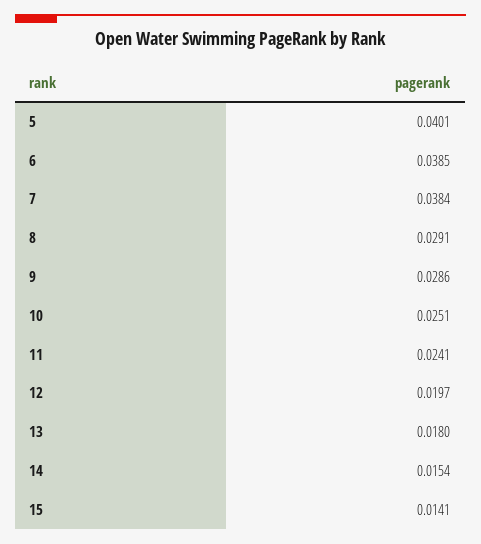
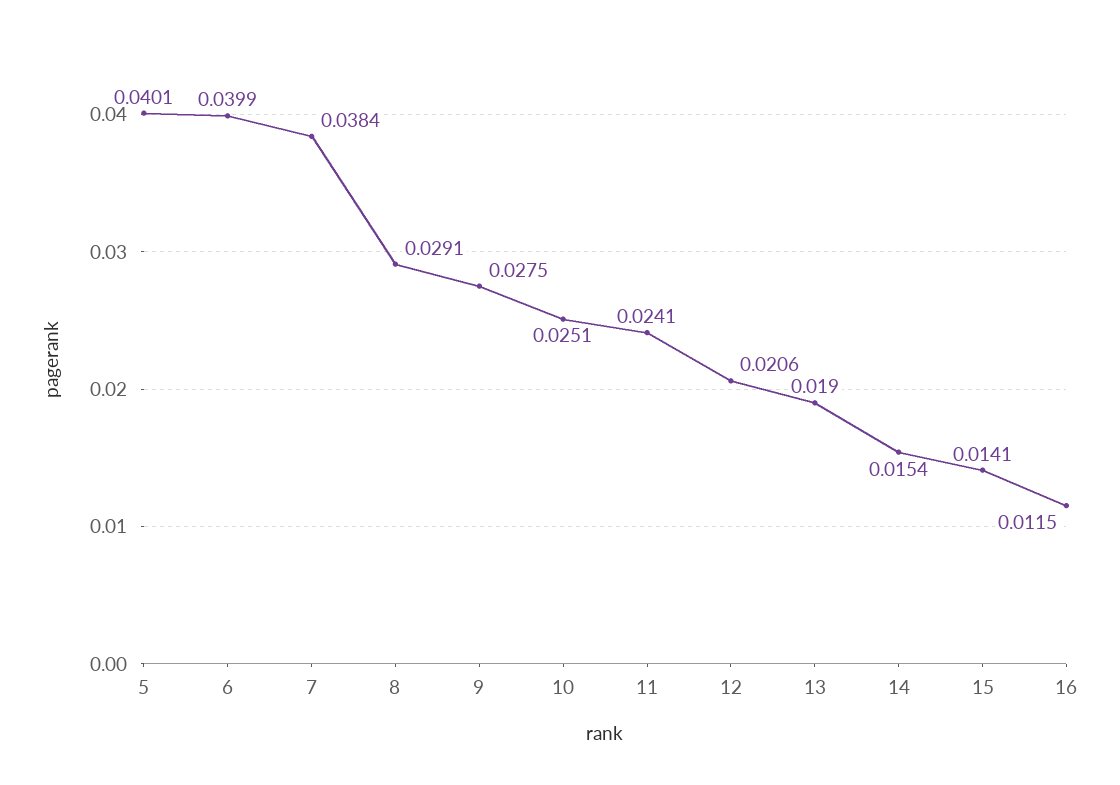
  {
    "5": 0.0401,
-   "6": 0.0385,
+   "6": 0.0399,
    "7": 0.0384,
    "8": 0.0291,
-   "9": 0.0286,
+   "9": 0.0275,
    "10": 0.0251,
    "11": 0.0241,
-   "12": 0.0197,
+   "12": 0.0206,
-   "13": 0.018,
+   "13": 0.019,
    "14": 0.0154,
-   "15": 0.0141
+   "15": 0.0141,
+   "16": 0.0115
  }

